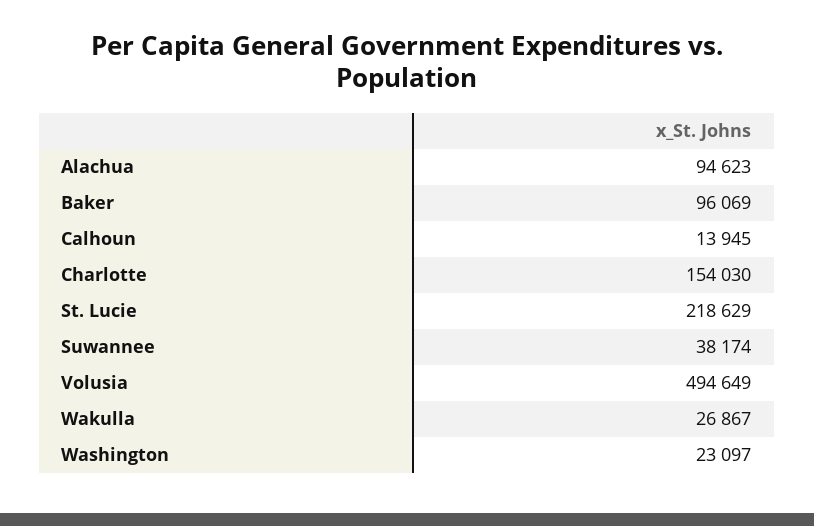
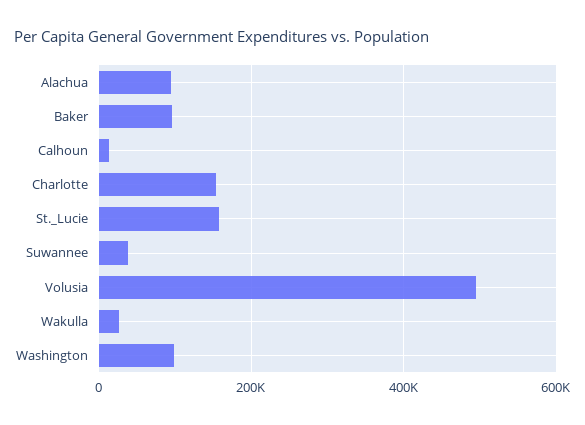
  {
    "Alachua": 94623,
    "Baker": 96069,
    "Calhoun": 13945,
    "Charlotte": 154030,
-   "St. Lucie": 218629,
+   "St. Lucie": 160000,
    "Suwannee": 38174,
    "Volusia": 494649,
    "Wakulla": 26867,
-   "Washington": 23097
+   "Washington": 100000
  }

